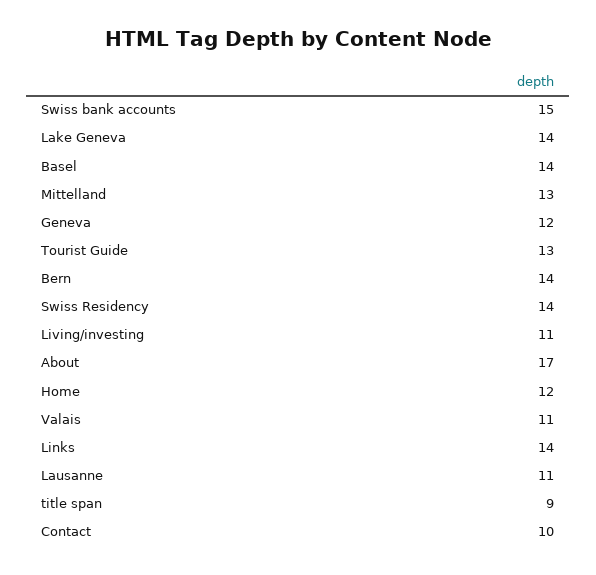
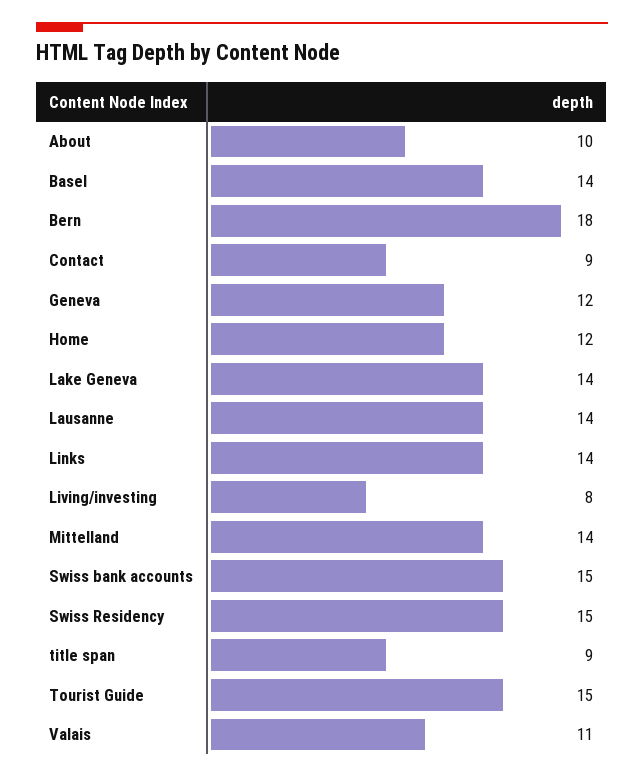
  {
    "Swiss bank accounts": 15,
    "Lake Geneva": 14,
    "Basel": 14,
-   "Mittelland": 13,
+   "Mittelland": 14,
    "Geneva": 12,
-   "Tourist Guide": 13,
+   "Tourist Guide": 15,
-   "Bern": 14,
+   "Bern": 18,
-   "Swiss Residency": 14,
+   "Swiss Residency": 15,
-   "Living/investing": 11,
+   "Living/investing": 8,
-   "About": 17,
+   "About": 10,
    "Home": 12,
    "Valais": 11,
    "Links": 14,
-   "Lausanne": 11,
+   "Lausanne": 14,
    "title span": 9,
-   "Contact": 10
+   "Contact": 9
  }

